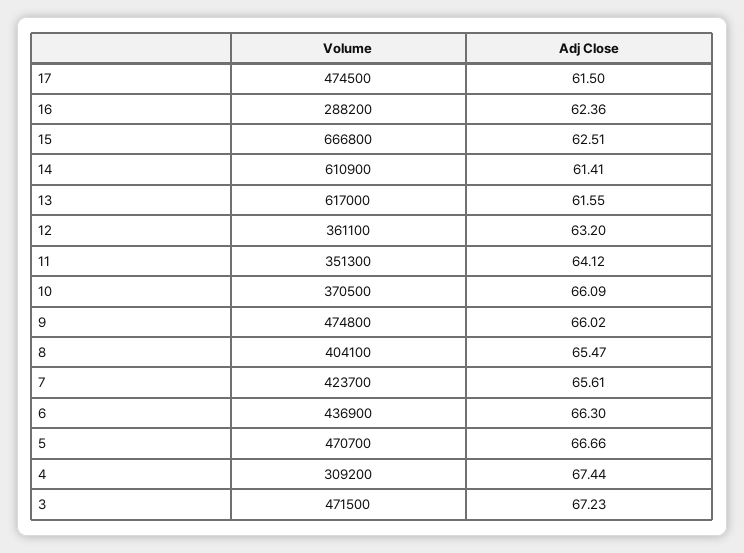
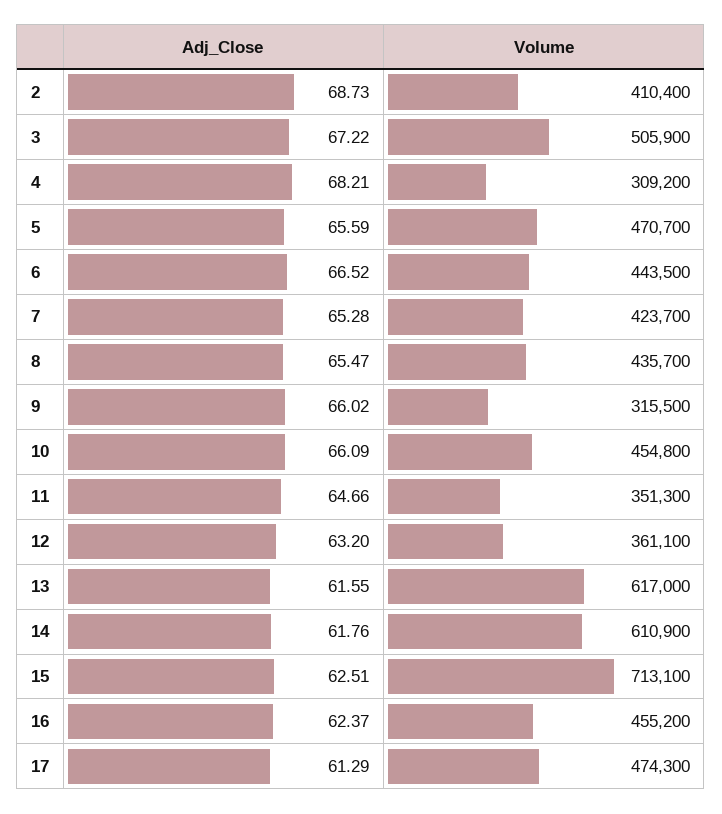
  {
    "Volume": {
-     "17": 474500,
+     "17": 474300,
-     "16": 288200,
+     "16": 455200,
-     "15": 666800,
+     "15": 713100,
      "14": 610900,
      "13": 617000,
      "12": 361100,
      "11": 351300,
-     "10": 370500,
+     "10": 454800,
-     "9": 474800,
+     "9": 315500,
-     "8": 404100,
+     "8": 435700,
      "7": 423700,
-     "6": 436900,
+     "6": 443500,
      "5": 470700,
      "4": 309200,
-     "3": 471500
+     "3": 505900,
+     "2": 410400
    },
    "Adj Close": {
-     "17": 61.5,
+     "17": 61.29,
-     "16": 62.36,
+     "16": 62.37,
      "15": 62.51,
-     "14": 61.41,
+     "14": 61.76,
      "13": 61.55,
      "12": 63.2,
-     "11": 64.12,
+     "11": 64.66,
      "10": 66.09,
      "9": 66.02,
      "8": 65.47,
-     "7": 65.61,
+     "7": 65.28,
-     "6": 66.3,
+     "6": 66.52,
-     "5": 66.66,
+     "5": 65.59,
-     "4": 67.44,
+     "4": 68.21,
-     "3": 67.23
+     "3": 67.22,
+     "2": 68.73
    }
  }

